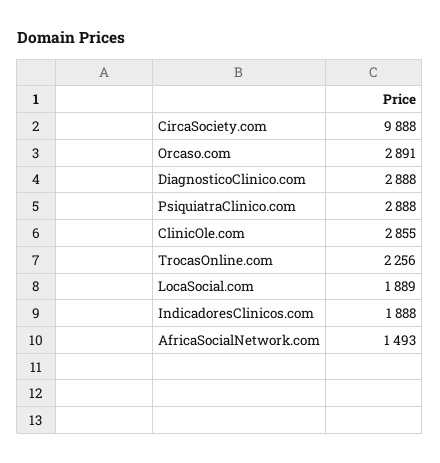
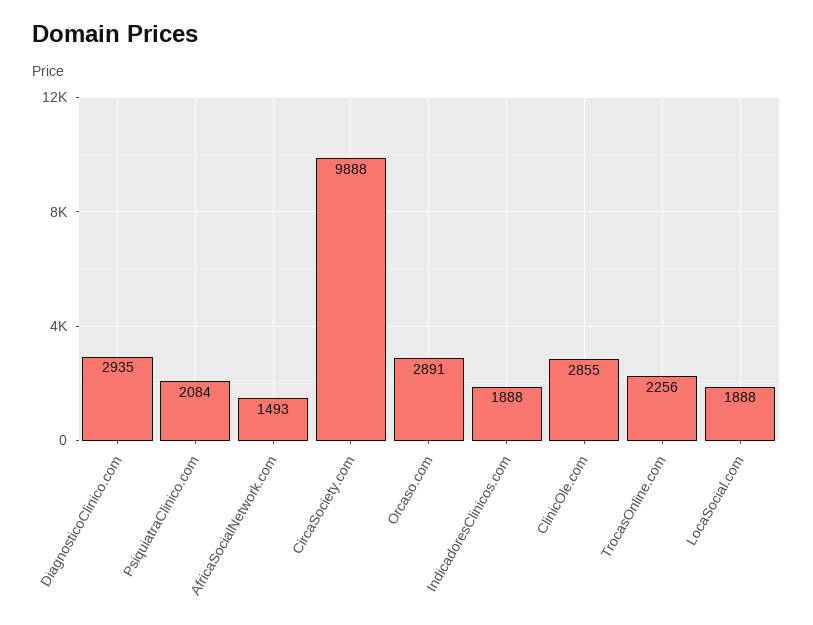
  {
    "CircaSociety.com": 9888,
    "Orcaso.com": 2891,
-   "DiagnosticoClinico.com": 2888,
+   "DiagnosticoClinico.com": 2935,
-   "PsiquiatraClinico.com": 2888,
+   "PsiquiatraClinico.com": 2084,
    "ClinicOle.com": 2855,
    "TrocasOnline.com": 2256,
-   "LocaSocial.com": 1889,
+   "LocaSocial.com": 1888,
    "IndicadoresClinicos.com": 1888,
    "AfricaSocialNetwork.com": 1493
  }

